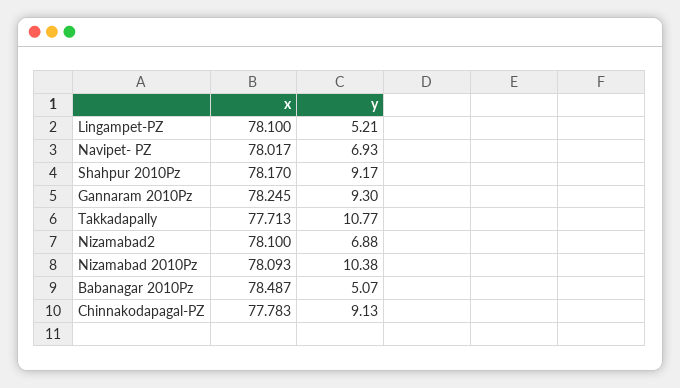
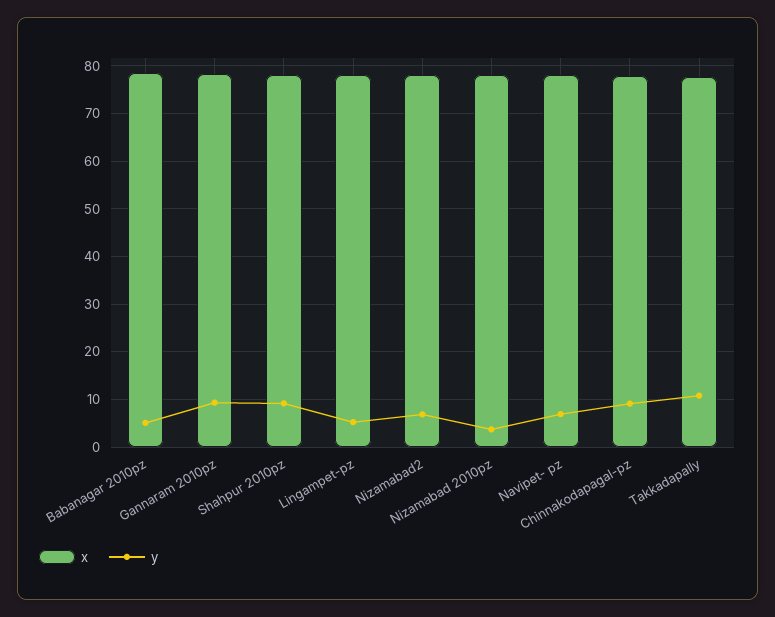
  {
    "x": {
      "Lingampet-PZ": 78.1,
      "Navipet- PZ": 78.017,
      "Shahpur 2010Pz": 78.17,
      "Gannaram 2010Pz": 78.245,
      "Takkadapally": 77.713,
      "Nizamabad2": 78.1,
      "Nizamabad 2010Pz": 78.093,
      "Babanagar 2010Pz": 78.487,
      "Chinnakodapagal-PZ": 77.783
    },
    "y": {
      "Lingampet-PZ": 5.21,
      "Navipet- PZ": 6.93,
      "Shahpur 2010Pz": 9.17,
      "Gannaram 2010Pz": 9.3,
      "Takkadapally": 10.77,
      "Nizamabad2": 6.88,
-     "Nizamabad 2010Pz": 10.38,
+     "Nizamabad 2010Pz": 4,
      "Babanagar 2010Pz": 5.07,
      "Chinnakodapagal-PZ": 9.13
    }
  }

